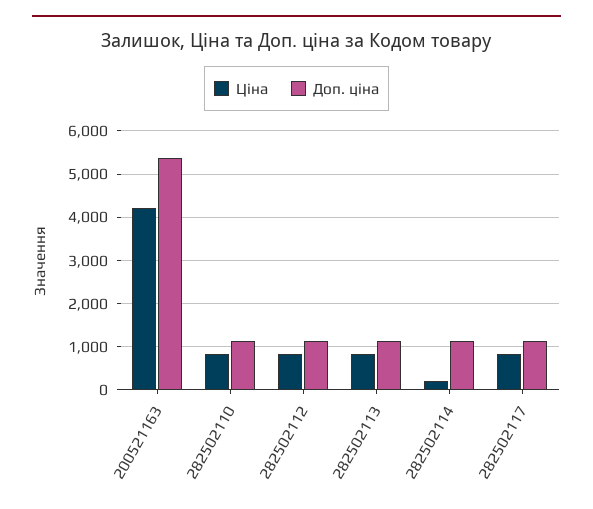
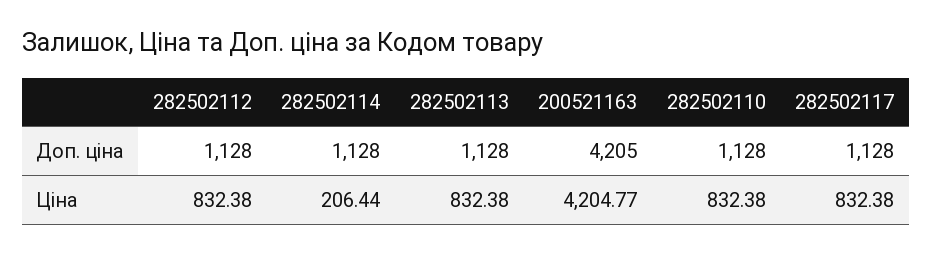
  {
    "Ціна": {
      "200521163": 4204.77,
      "282502110": 832.38,
      "282502112": 832.38,
      "282502113": 832.38,
      "282502114": 206.44,
      "282502117": 832.38
    },
    "Доп. ціна": {
-     "200521163": 5400,
+     "200521163": 4205,
      "282502110": 1128,
      "282502112": 1128,
      "282502113": 1128,
      "282502114": 1128,
      "282502117": 1128
    }
  }

